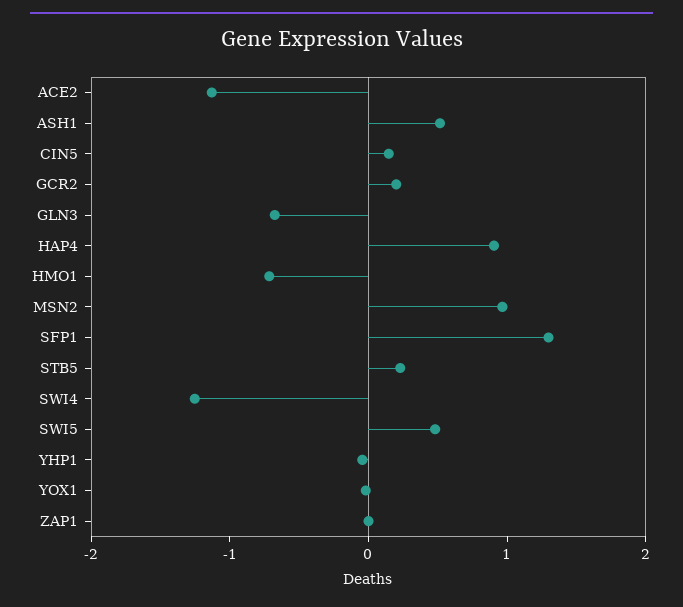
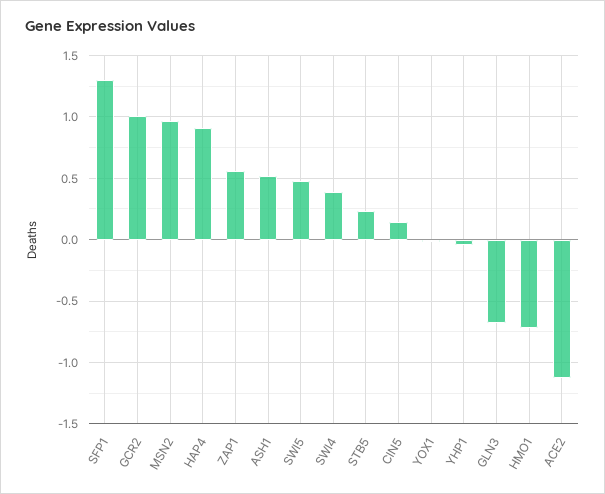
  {
    "ACE2": -1.15,
    "ASH1": 0.5,
    "CIN5": 0.15,
-   "GCR2": 0.2,
+   "GCR2": 1,
    "GLN3": -0.7,
    "HAP4": 0.9,
    "HMO1": -0.7,
    "MSN2": 0.95,
    "SFP1": 1.3,
    "STB5": 0.25,
-   "SWI4": -1.2,
+   "SWI4": 0.4,
    "SWI5": 0.5,
    "YHP1": -0.05,
    "YOX1": 0,
-   "ZAP1": 0
+   "ZAP1": 0.55
  }

